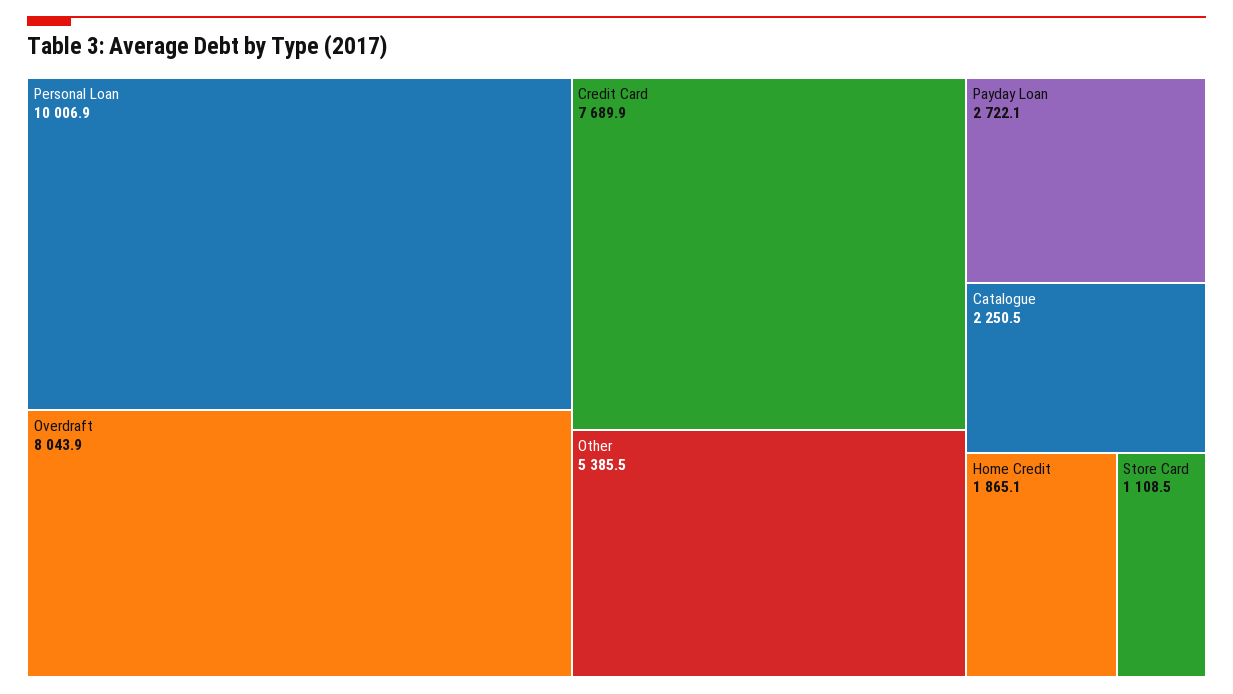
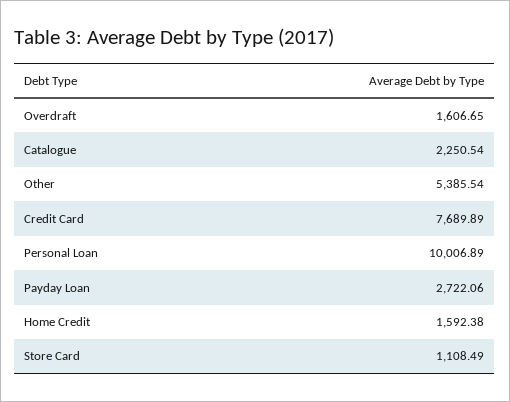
  {
    "Personal Loan": 10006.89,
-   "Overdraft": 8043.9,
+   "Overdraft": 1606.65,
    "Credit Card": 7689.89,
    "Other": 5385.54,
    "Payday Loan": 2722.06,
    "Catalogue": 2250.54,
-   "Home Credit": 1865.1,
+   "Home Credit": 1592.38,
    "Store Card": 1108.49
  }

